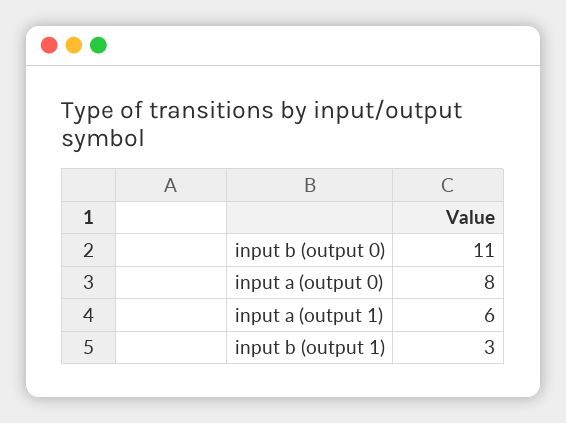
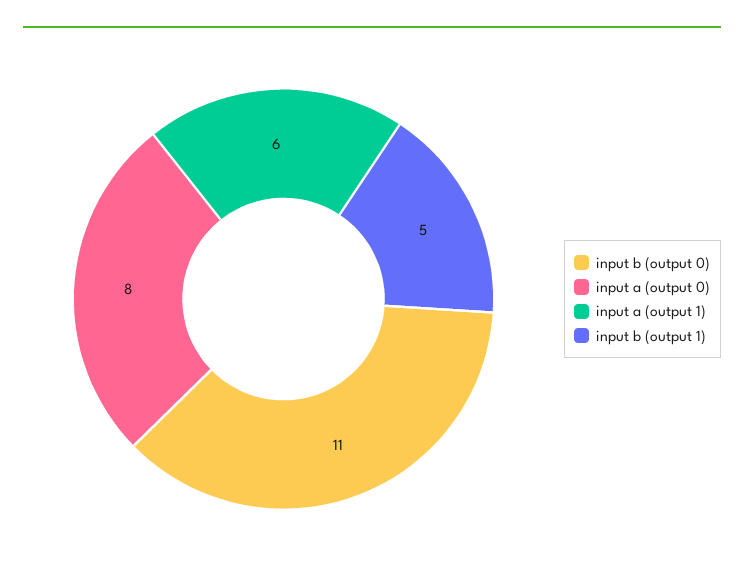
  {
    "input b (output 0)": 11,
    "input a (output 0)": 8,
    "input a (output 1)": 6,
-   "input b (output 1)": 3
+   "input b (output 1)": 5
  }

